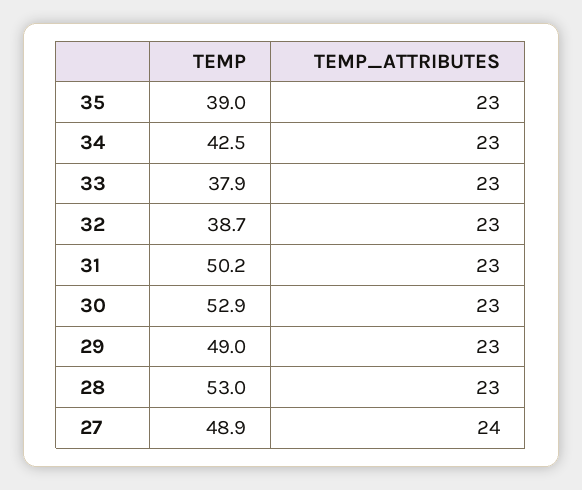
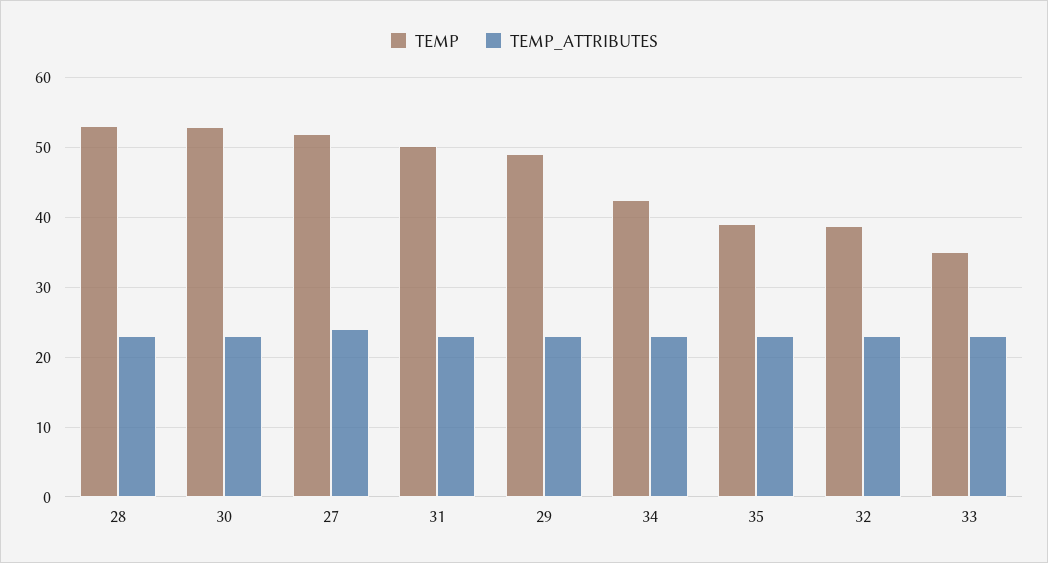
  {
    "TEMP": {
      "35": 39,
      "34": 42.5,
-     "33": 37.9,
+     "33": 35,
      "32": 38.7,
      "31": 50.2,
      "30": 52.9,
      "29": 49,
      "28": 53,
-     "27": 48.9
+     "27": 52
    },
    "TEMP_ATTRIBUTES": {
      "35": 23,
      "34": 23,
      "33": 23,
      "32": 23,
      "31": 23,
      "30": 23,
      "29": 23,
      "28": 23,
      "27": 24
    }
  }

